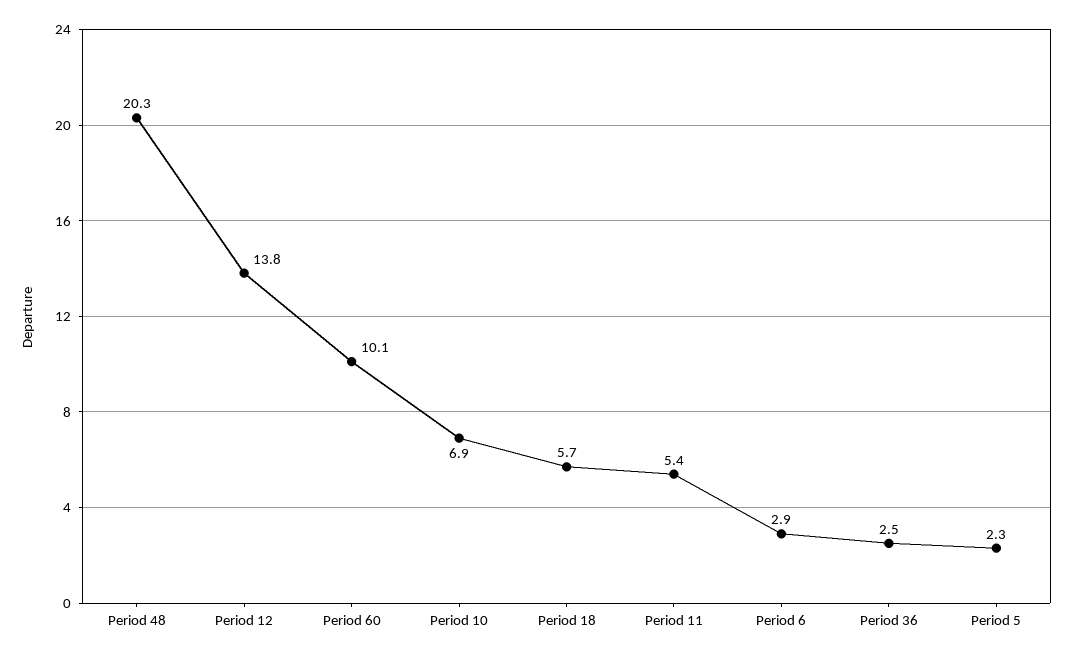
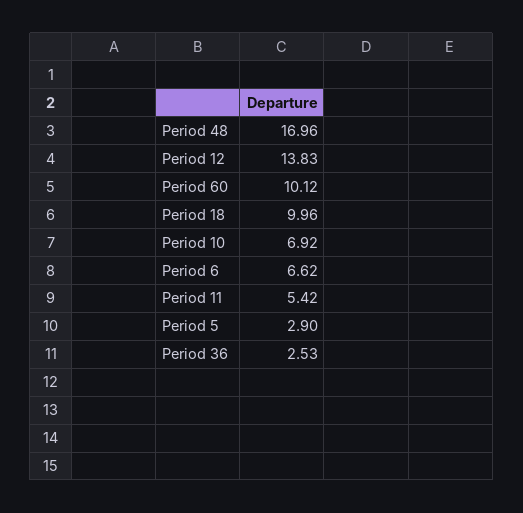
  {
-   "Period 48": 20.3,
+   "Period 48": 16.96,
    "Period 12": 13.83,
    "Period 60": 10.12,
    "Period 10": 6.92,
-   "Period 18": 5.7,
+   "Period 18": 9.96,
    "Period 11": 5.42,
-   "Period 6": 2.9,
+   "Period 6": 6.62,
    "Period 36": 2.53,
-   "Period 5": 2.3
+   "Period 5": 2.9
  }

